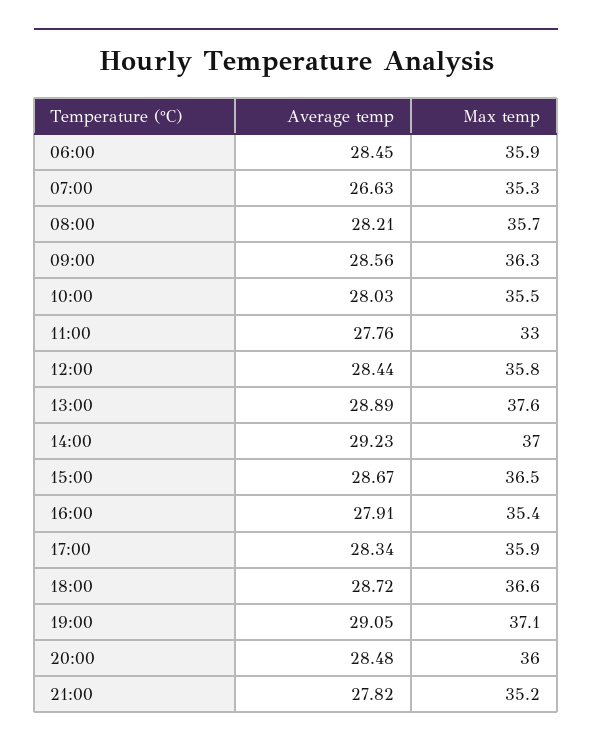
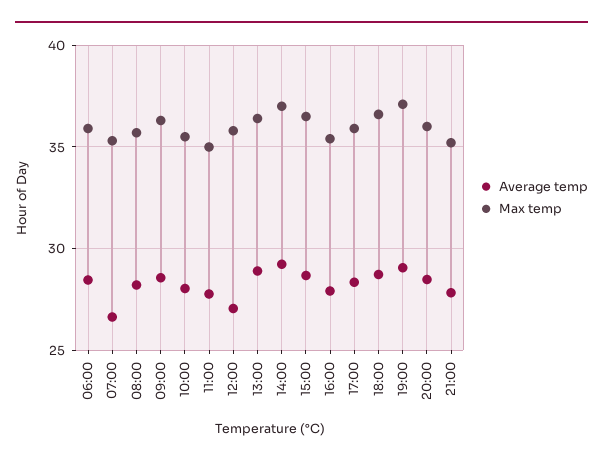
  {
    "Average temp": {
      "06:00": 28.45,
      "07:00": 26.63,
      "08:00": 28.21,
      "09:00": 28.56,
      "10:00": 28.03,
      "11:00": 27.76,
-     "12:00": 28.44,
+     "12:00": 27,
      "13:00": 28.89,
      "14:00": 29.23,
      "15:00": 28.67,
      "16:00": 27.91,
      "17:00": 28.34,
      "18:00": 28.72,
      "19:00": 29.05,
      "20:00": 28.48,
      "21:00": 27.82
    },
    "Max temp": {
      "06:00": 35.9,
      "07:00": 35.3,
      "08:00": 35.7,
      "09:00": 36.3,
      "10:00": 35.5,
-     "11:00": 33,
+     "11:00": 35,
      "12:00": 35.8,
-     "13:00": 37.6,
+     "13:00": 36.5,
      "14:00": 37,
      "15:00": 36.5,
      "16:00": 35.4,
      "17:00": 35.9,
      "18:00": 36.6,
      "19:00": 37.1,
      "20:00": 36,
      "21:00": 35.2
    }
  }

